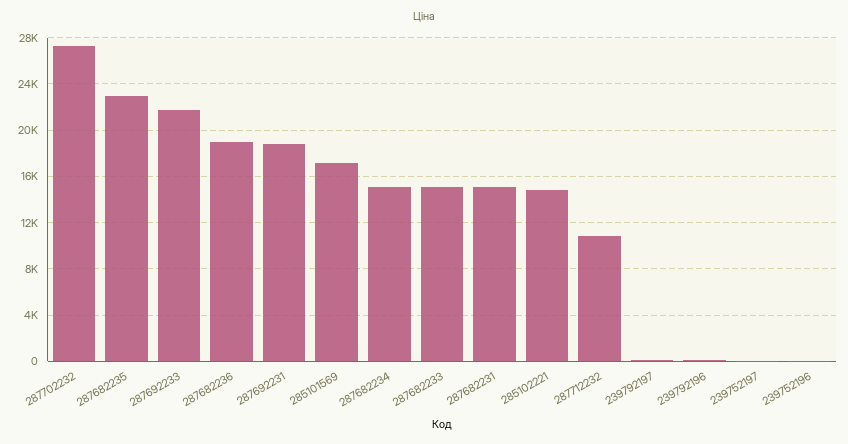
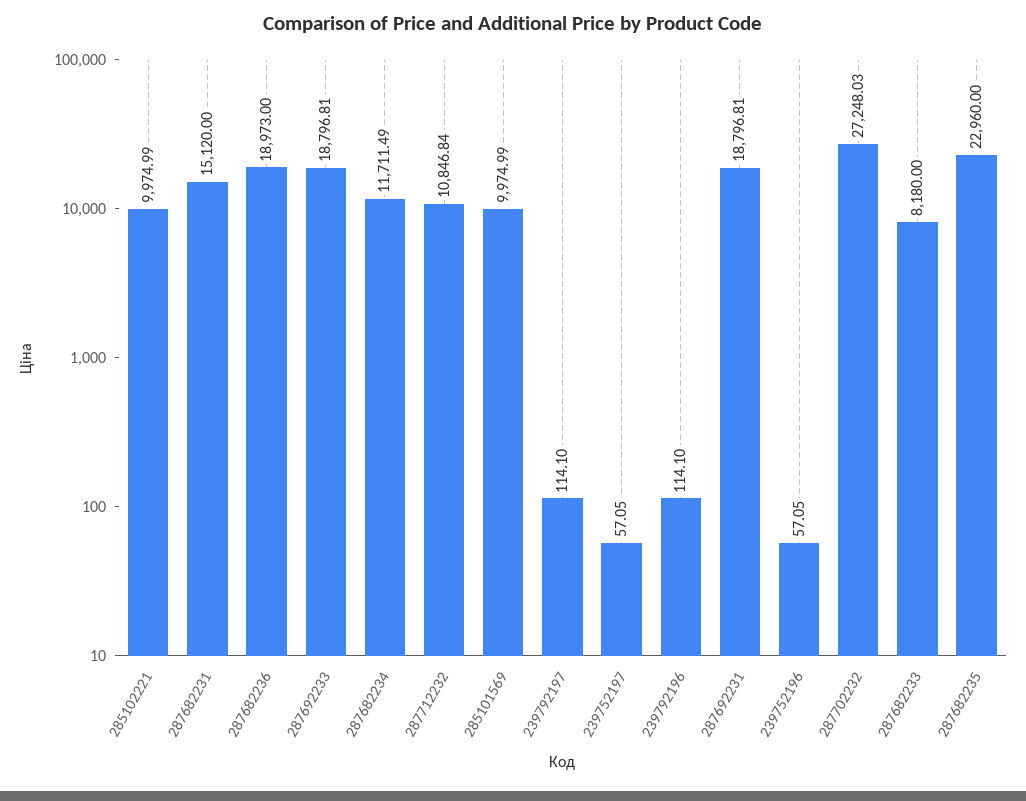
  {
    "287702232": 27248.03,
    "287682235": 22960,
-   "287692233": 22000,
+   "287692233": 18796.81,
    "287682236": 18973,
    "287692231": 18796.81,
-   "285101569": 17000,
+   "285101569": 9974.99,
-   "287682234": 15000,
+   "287682234": 11711.49,
-   "287682233": 15000,
+   "287682233": 8180,
    "287682231": 15120,
-   "285102221": 15000,
+   "285102221": 9974.99,
    "287712232": 10846.84,
    "239792197": 114.1,
    "239792196": 114.1,
    "239752197": 57.05,
    "239752196": 57.05
  }

